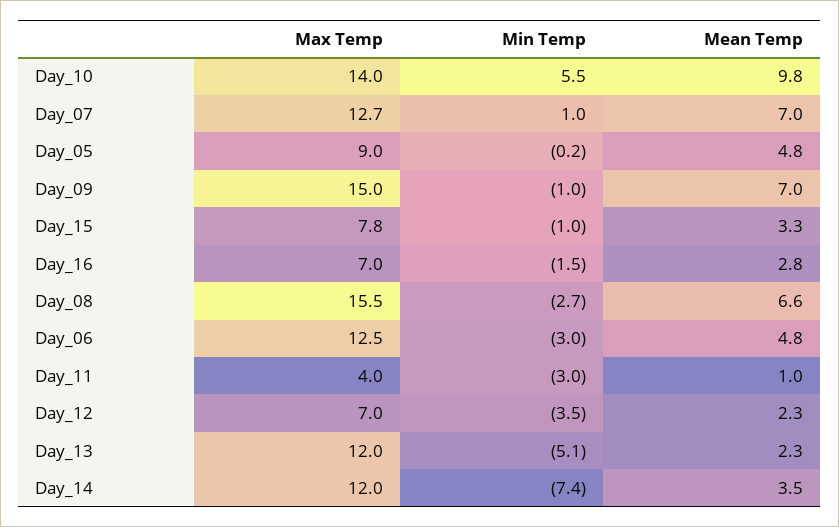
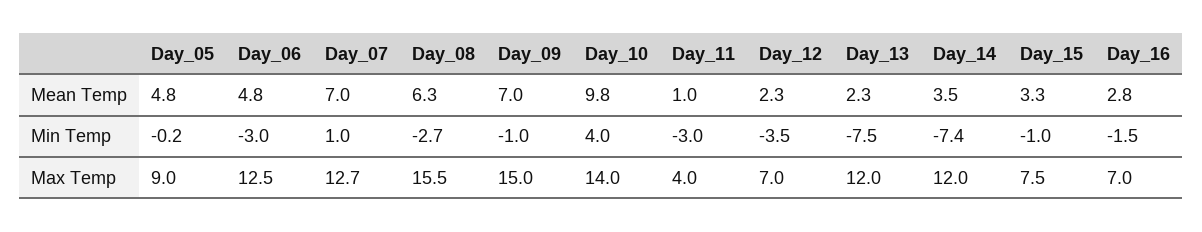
  {
    "Max Temp": {
      "Day_10": 14,
      "Day_07": 12.7,
      "Day_05": 9,
      "Day_09": 15,
-     "Day_15": 7.8,
+     "Day_15": 7.5,
      "Day_16": 7,
      "Day_08": 15.5,
      "Day_06": 12.5,
      "Day_11": 4,
      "Day_12": 7,
      "Day_13": 12,
      "Day_14": 12
    },
    "Min Temp": {
-     "Day_10": 5.5,
+     "Day_10": 4,
      "Day_07": 1,
      "Day_05": -0.2,
      "Day_09": -1,
      "Day_15": -1,
      "Day_16": -1.5,
      "Day_08": -2.7,
      "Day_06": -3,
      "Day_11": -3,
      "Day_12": -3.5,
-     "Day_13": -5.1,
+     "Day_13": -7.5,
      "Day_14": -7.4
    },
    "Mean Temp": {
      "Day_10": 9.8,
      "Day_07": 7,
      "Day_05": 4.8,
      "Day_09": 7,
      "Day_15": 3.3,
      "Day_16": 2.8,
-     "Day_08": 6.6,
+     "Day_08": 6.3,
      "Day_06": 4.8,
      "Day_11": 1,
      "Day_12": 2.3,
      "Day_13": 2.3,
      "Day_14": 3.5
    }
  }

